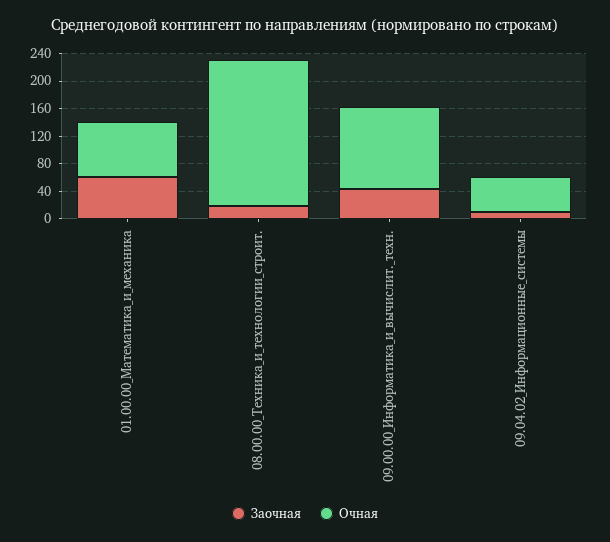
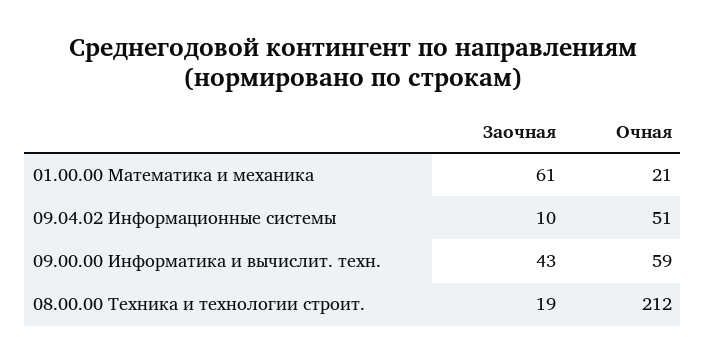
  {
    "Заочная": {
      "01.00.00_Математика_и_механика": 61,
      "08.00.00_Техника_и_технологии_строит.": 19,
      "09.00.00_Информатика_и_вычислит._техн.": 43,
      "09.04.02_Информационные_системы": 10
    },
    "Очная": {
-     "01.00.00_Математика_и_механика": 80,
+     "01.00.00_Математика_и_механика": 21,
      "08.00.00_Техника_и_технологии_строит.": 212,
-     "09.00.00_Информатика_и_вычислит._техн.": 120,
+     "09.00.00_Информатика_и_вычислит._техн.": 59,
      "09.04.02_Информационные_системы": 51
    }
  }

